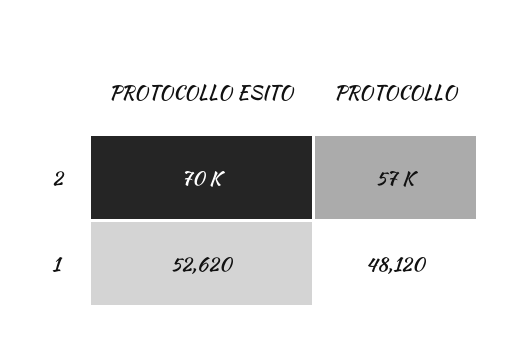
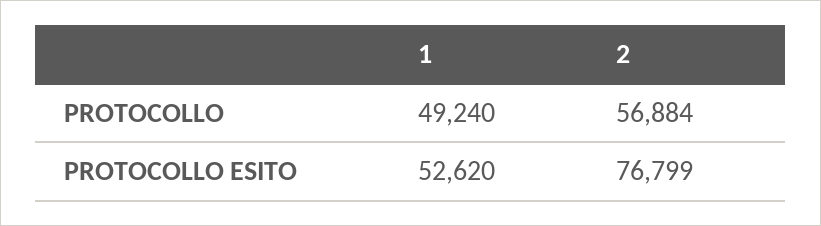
  {
    "PROTOCOLLO ESITO": {
-     "2": 70000,
+     "2": 76799,
      "1": 52620
    },
    "PROTOCOLLO": {
      "2": 56884,
-     "1": 48120
+     "1": 49240
    }
  }

